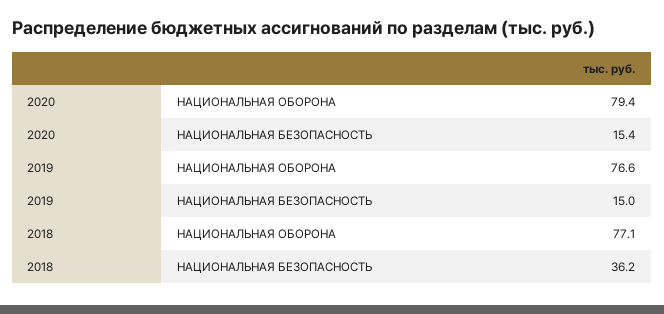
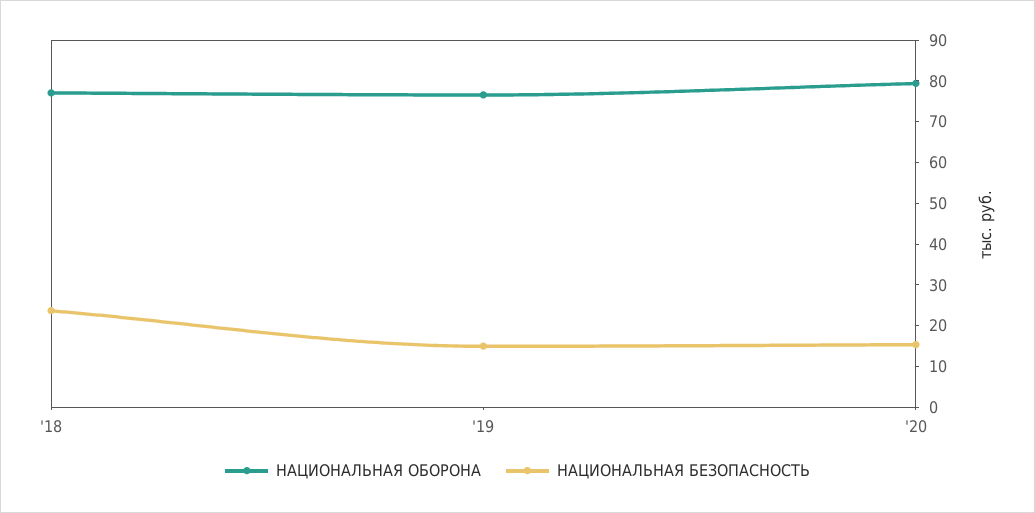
  {
    "НАЦИОНАЛЬНАЯ ОБОРОНА": {
      "2020": 79.4,
      "2019": 76.6,
      "2018": 77.1
    },
    "НАЦИОНАЛЬНАЯ БЕЗОПАСНОСТЬ": {
      "2020": 15.4,
      "2019": 15,
-     "2018": 36.2
+     "2018": 24
    }
  }

